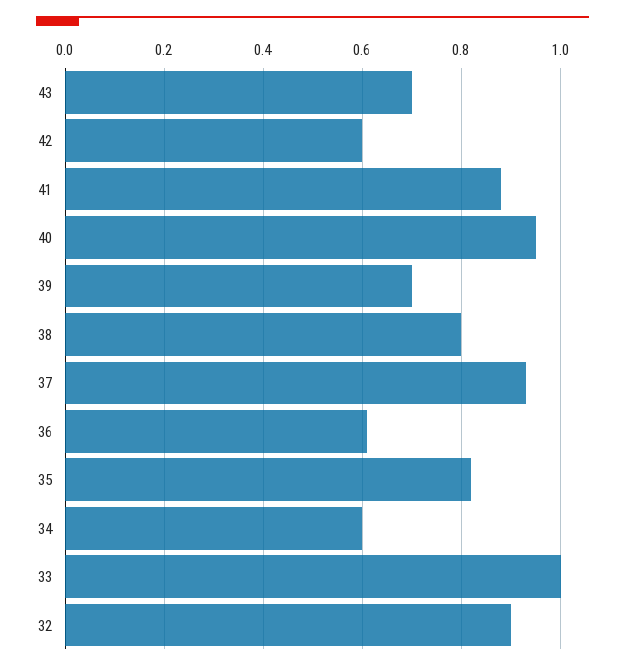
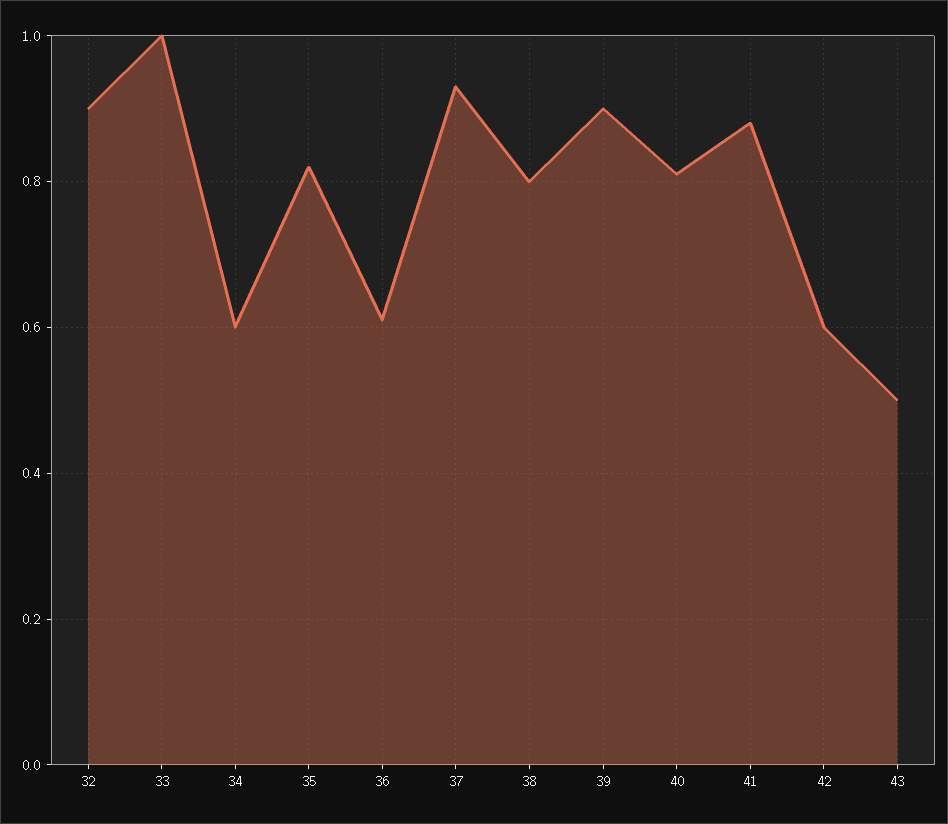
  {
-   "43": 0.7,
+   "43": 0.5,
    "42": 0.6,
    "41": 0.9,
-   "40": 0.95,
+   "40": 0.8,
-   "39": 0.7,
+   "39": 0.9,
    "38": 0.8,
    "37": 0.95,
    "36": 0.6,
    "35": 0.8,
    "34": 0.6,
    "33": 1,
    "32": 0.9
  }

